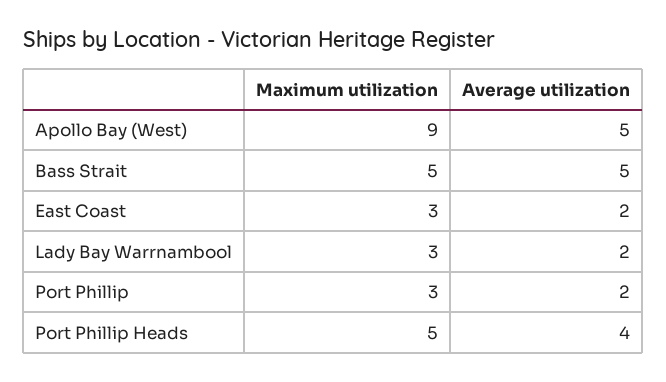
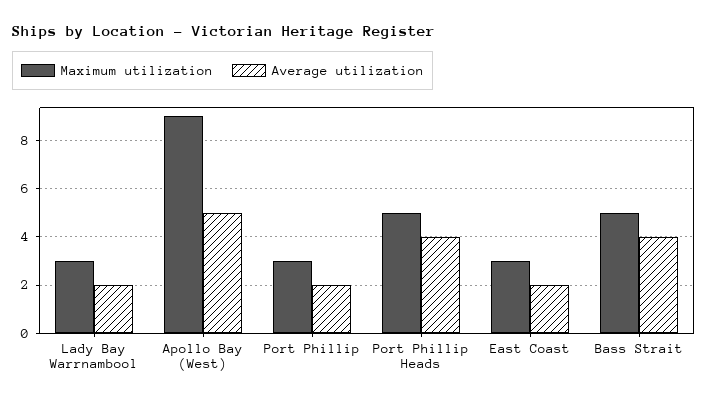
  {
    "Maximum utilization": {
      "Apollo Bay (West)": 9,
      "Bass Strait": 5,
      "East Coast": 3,
      "Lady Bay Warrnambool": 3,
      "Port Phillip": 3,
      "Port Phillip Heads": 5
    },
    "Average utilization": {
      "Apollo Bay (West)": 5,
-     "Bass Strait": 5,
+     "Bass Strait": 4,
      "East Coast": 2,
      "Lady Bay Warrnambool": 2,
      "Port Phillip": 2,
      "Port Phillip Heads": 4
    }
  }

